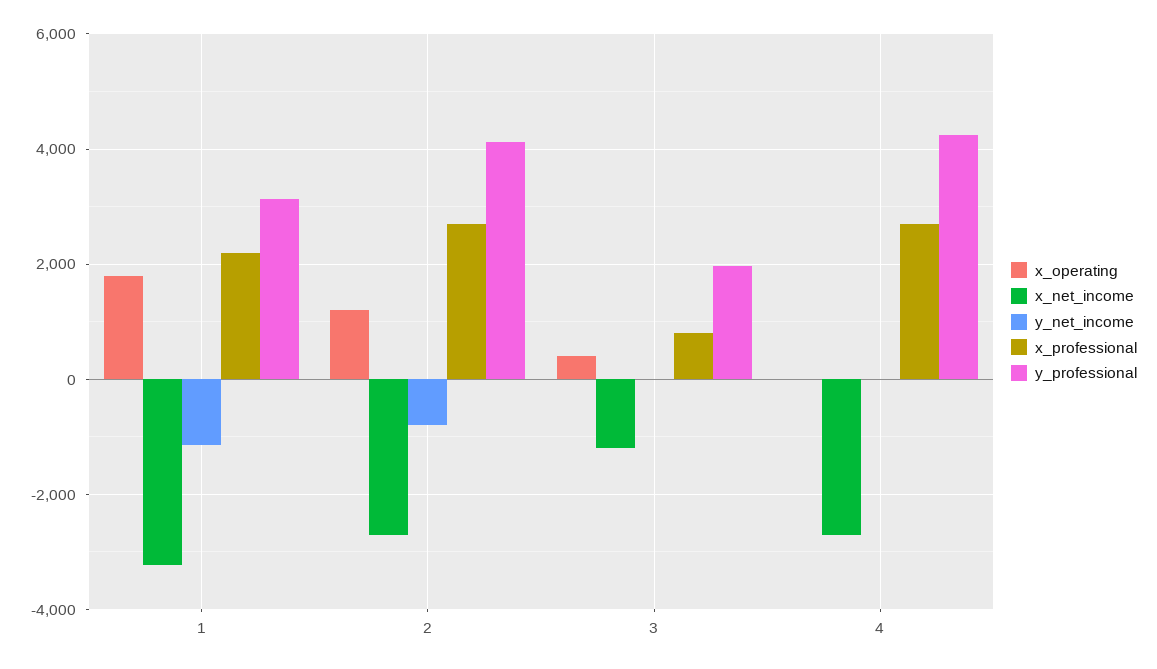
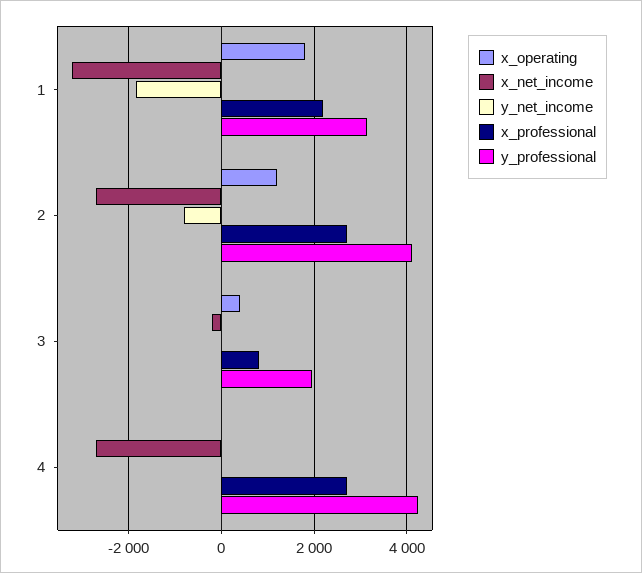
  {
    "x_operating": {
      "1": 1800,
      "2": 1200,
      "3": 400,
      "4": 0
    },
    "x_net_income": {
      "1": -3200,
      "2": -2800,
-     "3": -1200,
+     "3": -200,
      "4": -2800
    },
    "y_net_income": {
-     "1": -1200,
+     "1": -1800,
      "2": -800,
      "3": 0,
      "4": 0
    },
    "x_professional": {
      "1": 2200,
      "2": 2800,
      "3": 800,
      "4": 2800
    },
    "y_professional": {
      "1": 3200,
      "2": 4200,
      "3": 2000,
      "4": 4200
    }
  }

